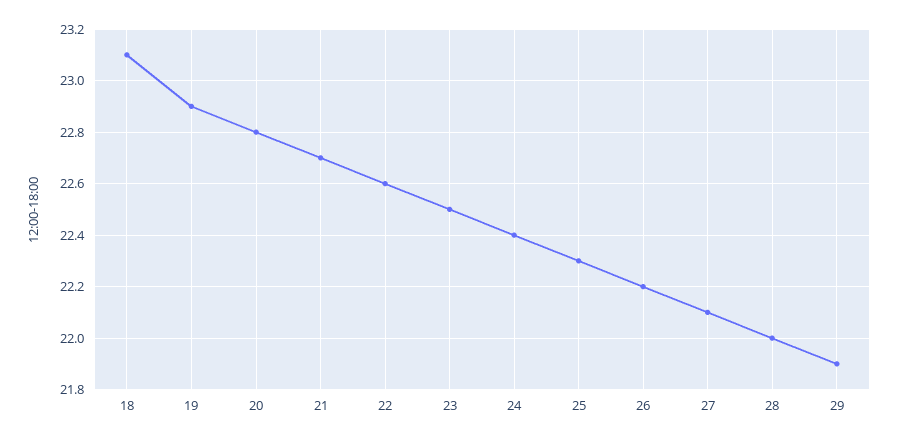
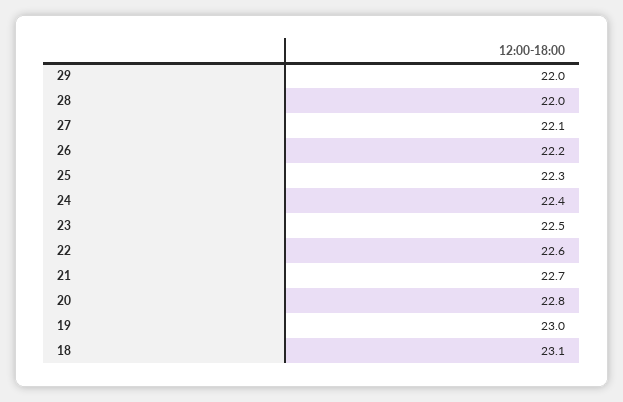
  {
    "18": 23.1,
-   "19": 22.9,
+   "19": 23,
    "20": 22.8,
    "21": 22.7,
    "22": 22.6,
    "23": 22.5,
    "24": 22.4,
    "25": 22.3,
    "26": 22.2,
    "27": 22.1,
    "28": 22,
-   "29": 21.9
+   "29": 22
  }

